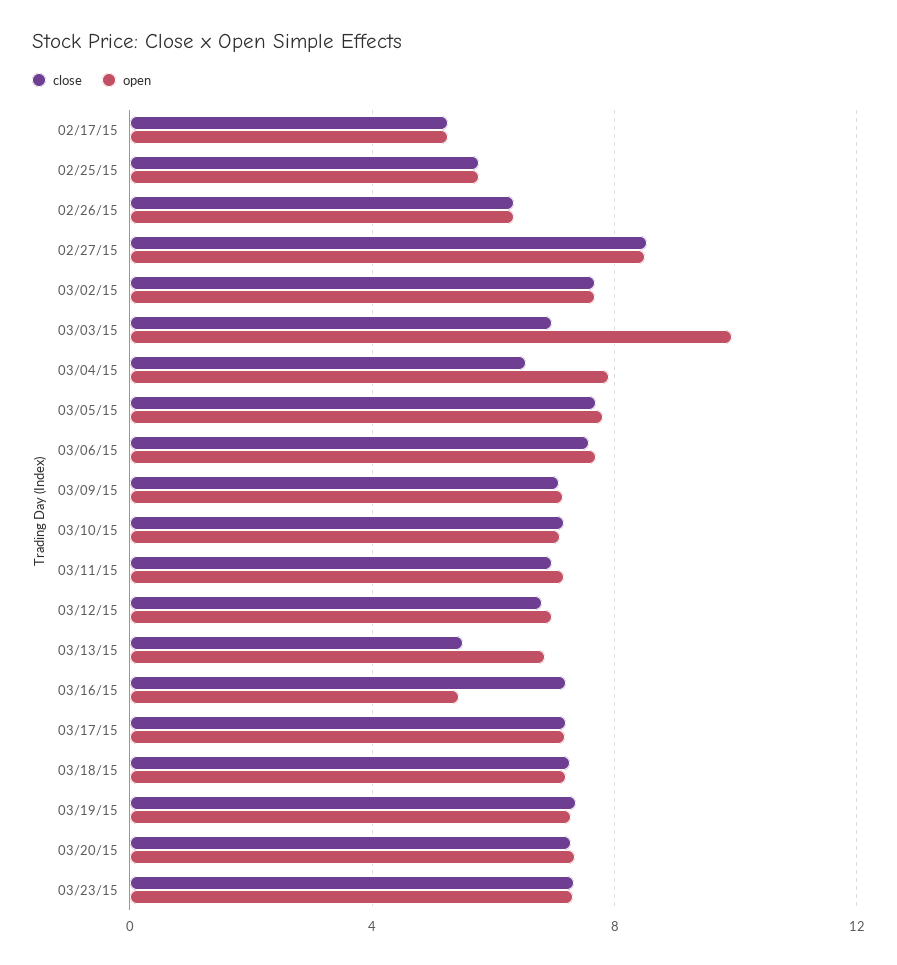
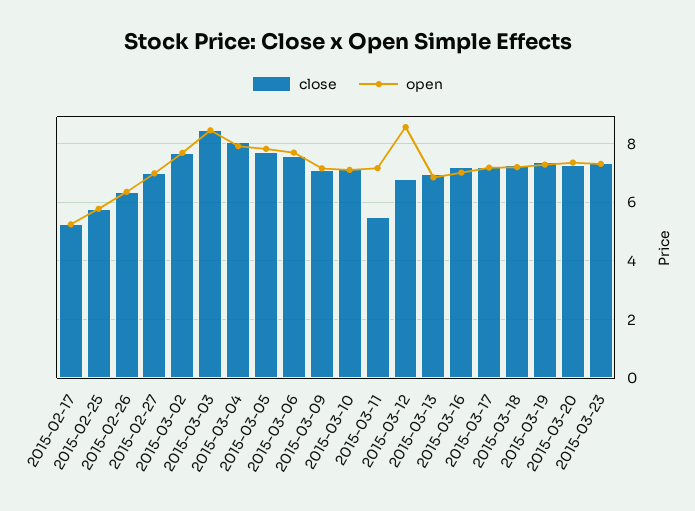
  {
    "close": {
      "02/17/15": 5.25,
      "02/25/15": 5.75,
      "02/26/15": 6.25,
-     "02/27/15": 8.5,
+     "02/27/15": 7,
      "03/02/15": 7.75,
-     "03/03/15": 7,
+     "03/03/15": 8.5,
-     "03/04/15": 6.5,
+     "03/04/15": 8,
      "03/05/15": 7.75,
      "03/06/15": 7.5,
      "03/09/15": 7,
      "03/10/15": 7.25,
-     "03/11/15": 7,
+     "03/11/15": 5.5,
      "03/12/15": 6.75,
-     "03/13/15": 5.5,
+     "03/13/15": 7,
      "03/16/15": 7.25,
      "03/17/15": 7.25,
      "03/18/15": 7.25,
      "03/19/15": 7.25,
      "03/20/15": 7.25,
      "03/23/15": 7.25
    },
    "open": {
      "02/17/15": 5.25,
      "02/25/15": 5.75,
      "02/26/15": 6.25,
-     "02/27/15": 8.5,
+     "02/27/15": 7,
      "03/02/15": 7.75,
-     "03/03/15": 10,
+     "03/03/15": 8.5,
      "03/04/15": 8,
      "03/05/15": 7.75,
      "03/06/15": 7.75,
      "03/09/15": 7.25,
      "03/10/15": 7,
      "03/11/15": 7.25,
-     "03/12/15": 7,
+     "03/12/15": 8.5,
      "03/13/15": 6.75,
-     "03/16/15": 5.5,
+     "03/16/15": 7,
      "03/17/15": 7.25,
      "03/18/15": 7.25,
      "03/19/15": 7.25,
      "03/20/15": 7.25,
      "03/23/15": 7.25
    }
  }

